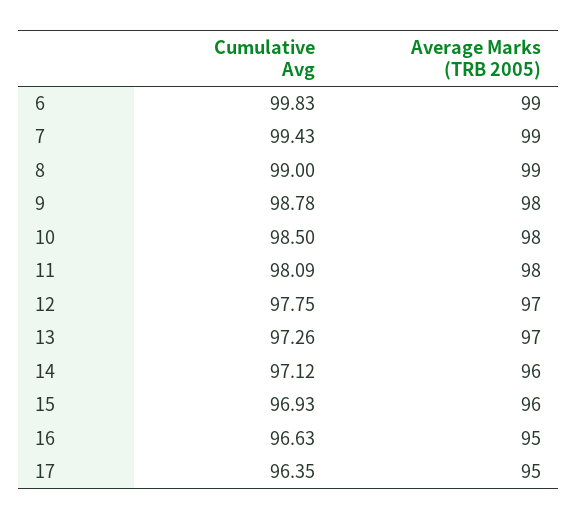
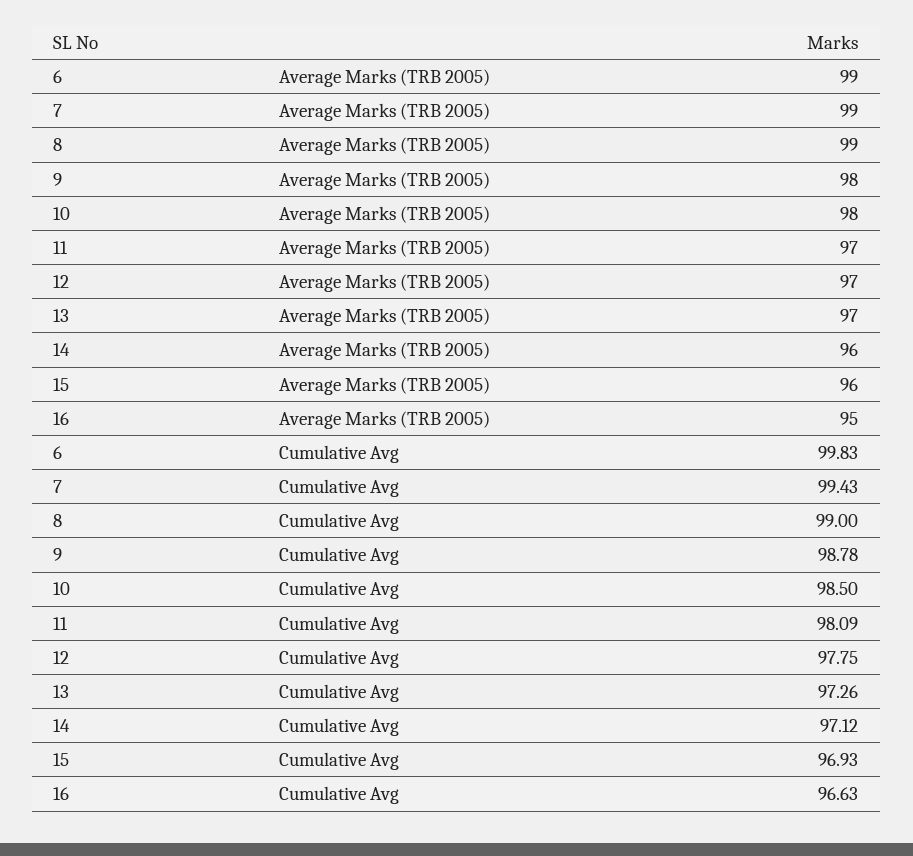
  {
    "Cumulative Avg": {
      "6": 99.83,
      "7": 99.43,
      "8": 99,
      "9": 98.78,
      "10": 98.5,
      "11": 98.09,
      "12": 97.75,
      "13": 97.26,
      "14": 97.12,
      "15": 96.93,
-     "16": 96.63,
+     "16": 96.63
-     "17": 96.35
    },
    "Average Marks (TRB 2005)": {
      "6": 99,
      "7": 99,
      "8": 99,
      "9": 98,
      "10": 98,
-     "11": 98,
+     "11": 97,
      "12": 97,
      "13": 97,
      "14": 96,
      "15": 96,
-     "16": 95,
+     "16": 95
-     "17": 95
    }
  }

